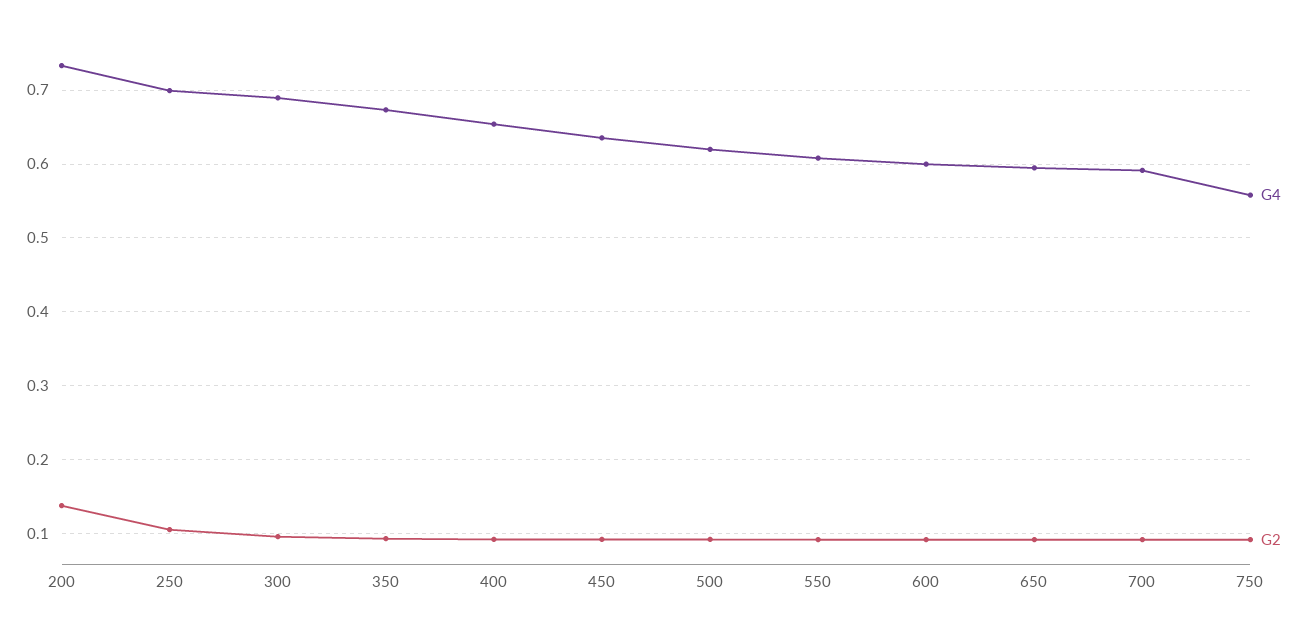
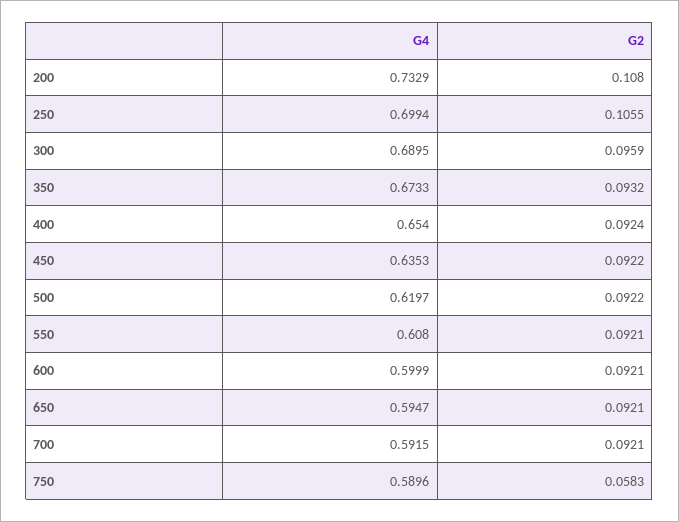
  {
    "G4": {
      "200": 0.7329,
      "250": 0.6994,
      "300": 0.6895,
      "350": 0.6733,
      "400": 0.654,
      "450": 0.6353,
      "500": 0.6197,
      "550": 0.608,
      "600": 0.5999,
      "650": 0.5947,
      "700": 0.5915,
-     "750": 0.56
+     "750": 0.5896
    },
    "G2": {
-     "200": 0.14,
+     "200": 0.108,
      "250": 0.1055,
      "300": 0.0959,
      "350": 0.0932,
      "400": 0.0924,
      "450": 0.0922,
      "500": 0.0922,
      "550": 0.0921,
      "600": 0.0921,
      "650": 0.0921,
      "700": 0.0921,
-     "750": 0.09
+     "750": 0.0583
    }
  }

